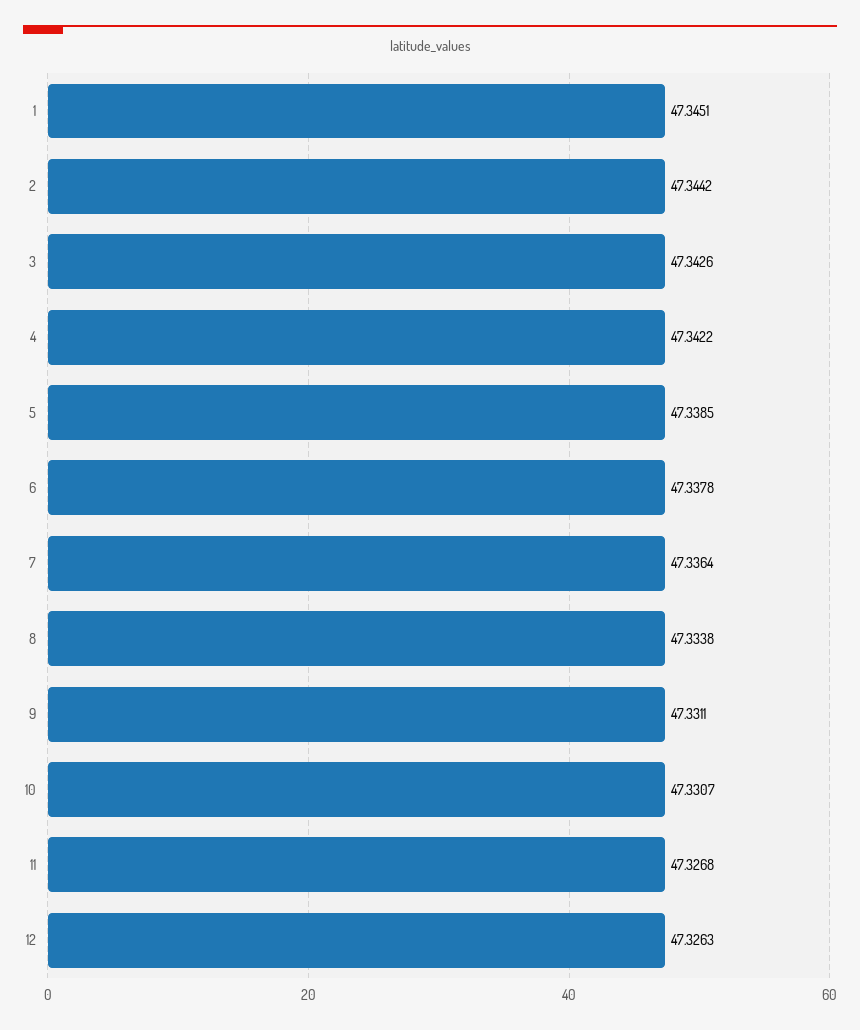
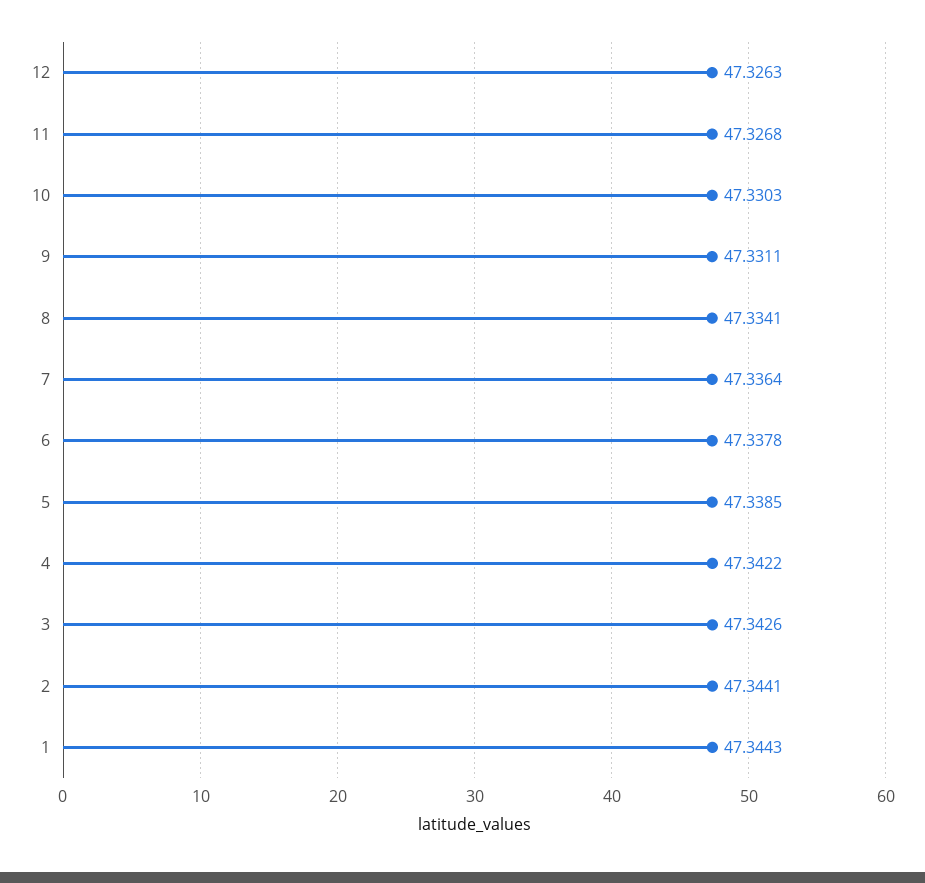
  {
-   "1": 47.3451,
+   "1": 47.3443,
-   "2": 47.3442,
+   "2": 47.3441,
    "3": 47.3426,
    "4": 47.3422,
    "5": 47.3385,
    "6": 47.3378,
    "7": 47.3364,
-   "8": 47.3338,
+   "8": 47.3341,
    "9": 47.3311,
-   "10": 47.3307,
+   "10": 47.3303,
    "11": 47.3268,
    "12": 47.3263
  }

